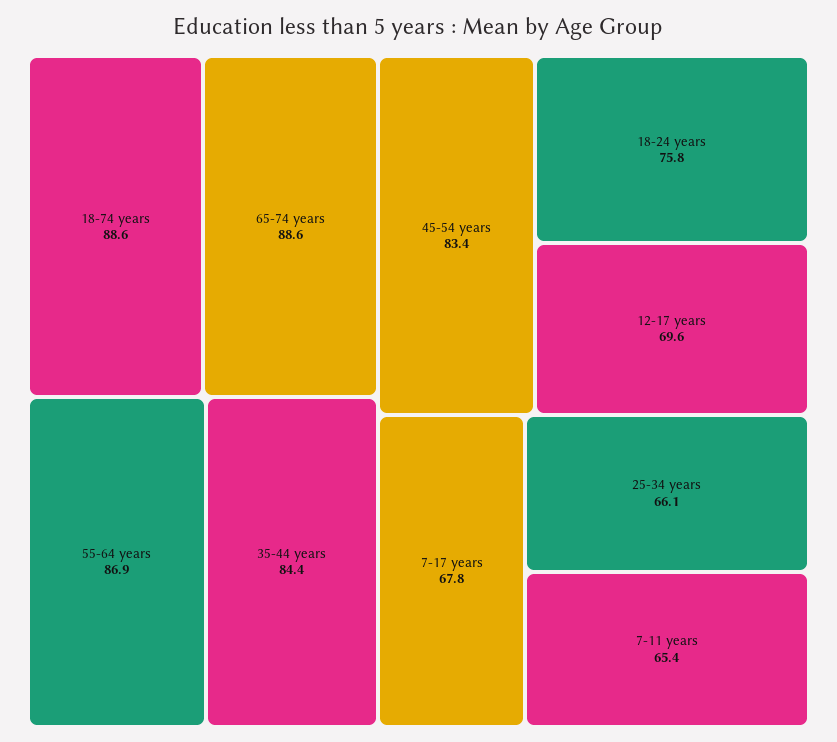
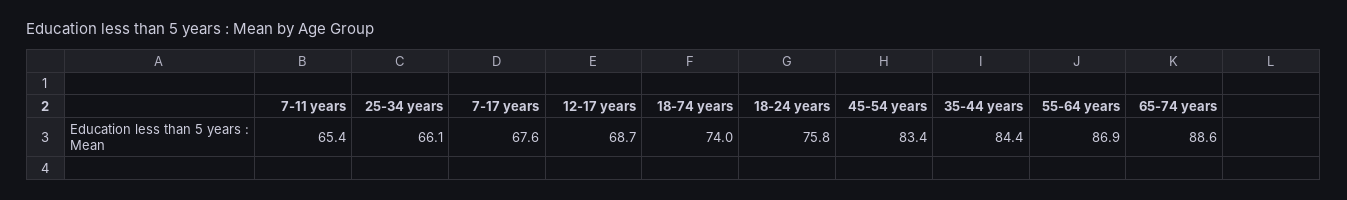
  {
-   "18-74 years": 88.6,
+   "18-74 years": 74,
    "65-74 years": 88.6,
    "55-64 years": 86.9,
    "35-44 years": 84.4,
    "45-54 years": 83.4,
    "18-24 years": 75.8,
-   "12-17 years": 69.6,
+   "12-17 years": 68.7,
-   "7-17 years": 67.8,
+   "7-17 years": 67.6,
    "25-34 years": 66.1,
    "7-11 years": 65.4
  }

